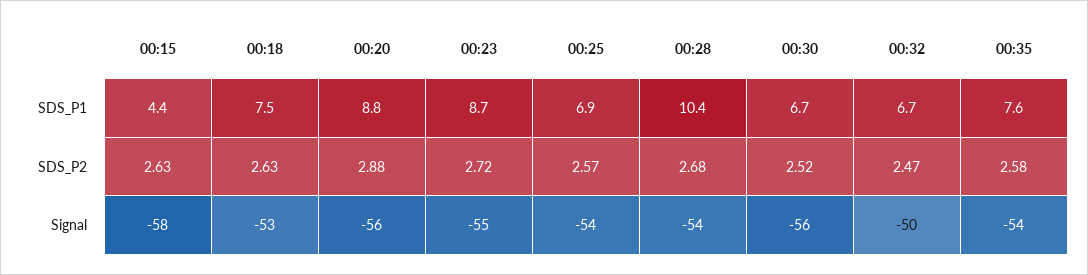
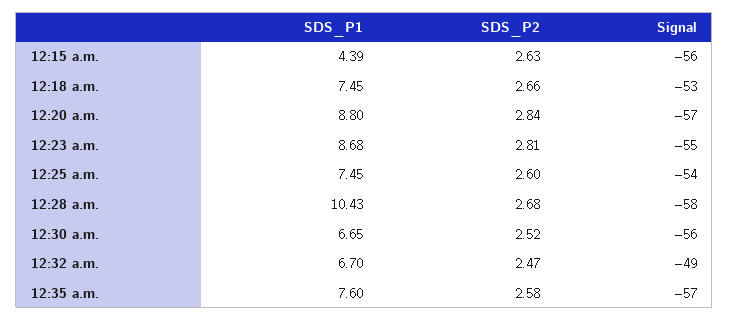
  {
    "00:15": {
      "SDS_P1": 4.39,
      "SDS_P2": 2.63,
-     "Signal": -58
+     "Signal": -56
    },
    "00:18": {
      "SDS_P1": 7.45,
-     "SDS_P2": 2.63,
+     "SDS_P2": 2.66,
      "Signal": -53
    },
    "00:20": {
      "SDS_P1": 8.8,
-     "SDS_P2": 2.88,
+     "SDS_P2": 2.84,
-     "Signal": -56
+     "Signal": -57
    },
    "00:23": {
      "SDS_P1": 8.68,
-     "SDS_P2": 2.72,
+     "SDS_P2": 2.81,
      "Signal": -55
    },
    "00:25": {
-     "SDS_P1": 6.9,
+     "SDS_P1": 7.45,
-     "SDS_P2": 2.57,
+     "SDS_P2": 2.6,
      "Signal": -54
    },
    "00:28": {
      "SDS_P1": 10.43,
      "SDS_P2": 2.68,
-     "Signal": -54
+     "Signal": -58
    },
    "00:30": {
      "SDS_P1": 6.65,
      "SDS_P2": 2.52,
      "Signal": -56
    },
    "00:32": {
      "SDS_P1": 6.7,
      "SDS_P2": 2.47,
-     "Signal": -50
+     "Signal": -49
    },
    "00:35": {
      "SDS_P1": 7.6,
      "SDS_P2": 2.58,
-     "Signal": -54
+     "Signal": -57
    }
  }

